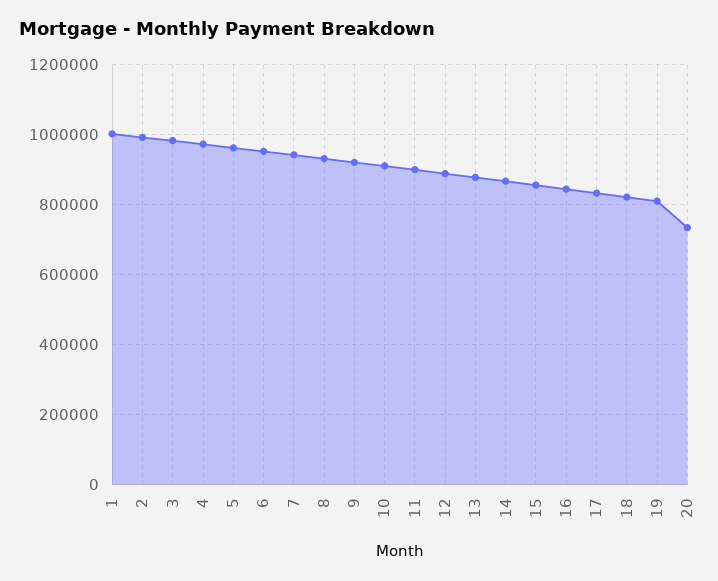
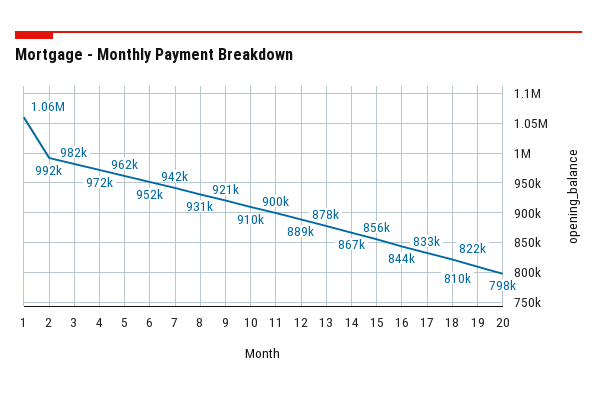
  {
-   "1": 1000000,
+   "1": 1060000,
    "2": 992000,
    "3": 982000,
    "4": 972000,
    "5": 962000,
    "6": 952000,
    "7": 942000,
    "8": 931000,
    "9": 921000,
    "10": 910000,
    "11": 900000,
    "12": 889000,
    "13": 878000,
    "14": 867000,
    "15": 856000,
    "16": 844000,
    "17": 833000,
    "18": 822000,
    "19": 810000,
-   "20": 740000
+   "20": 798000
  }

